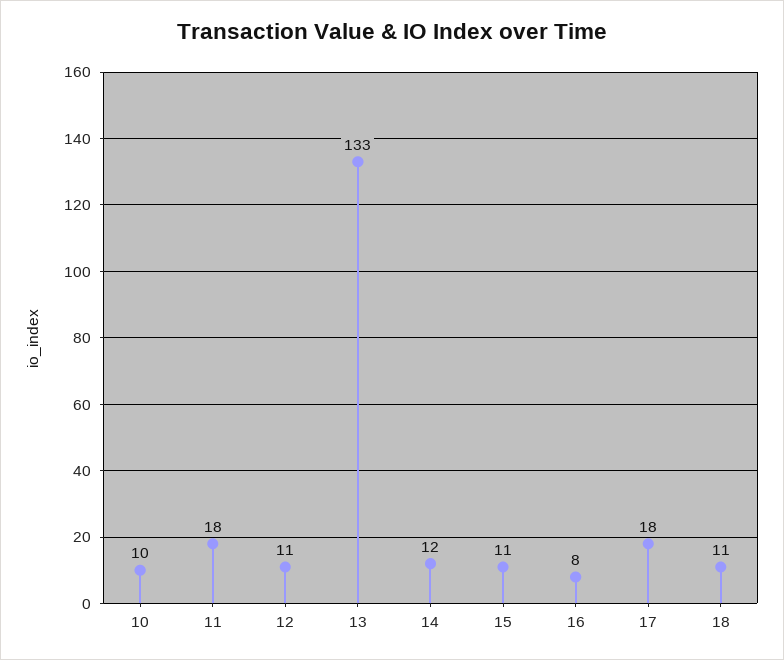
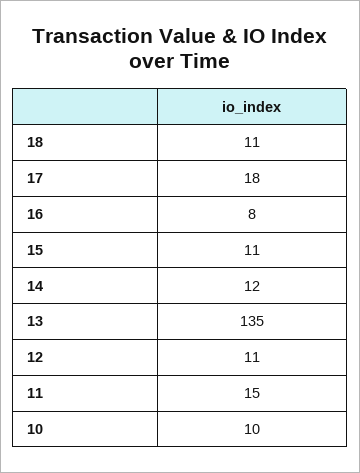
  {
    "10": 10,
-   "11": 18,
+   "11": 15,
    "12": 11,
-   "13": 133,
+   "13": 135,
    "14": 12,
    "15": 11,
    "16": 8,
    "17": 18,
    "18": 11
  }

